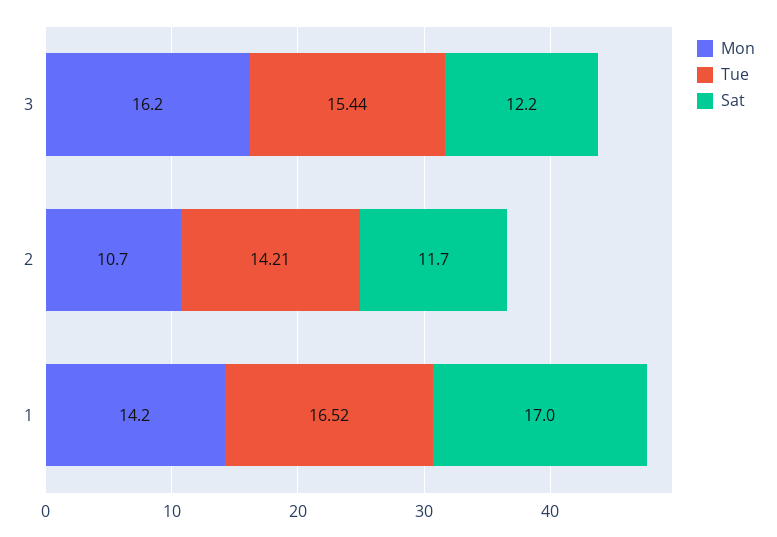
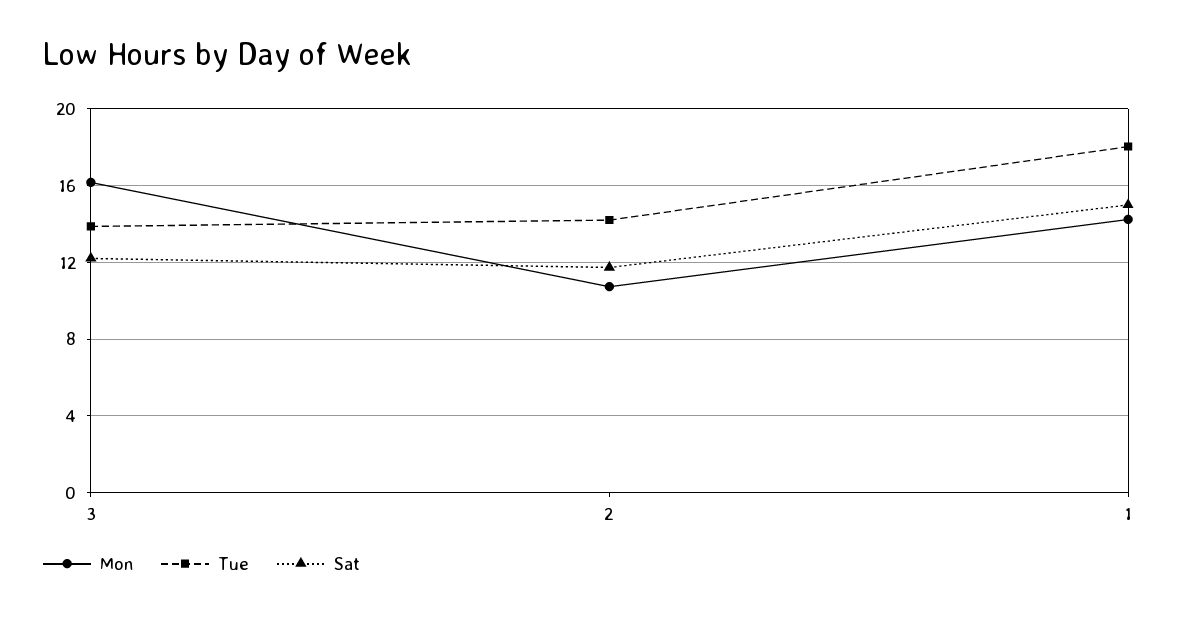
  {
    "Mon": {
      "3": 16.2,
      "2": 10.7,
      "1": 14.2
    },
    "Tue": {
-     "3": 15.44,
+     "3": 14,
      "2": 14.21,
-     "1": 16.52
+     "1": 18
    },
    "Sat": {
      "3": 12.2,
      "2": 11.7,
-     "1": 17
+     "1": 15
    }
  }

